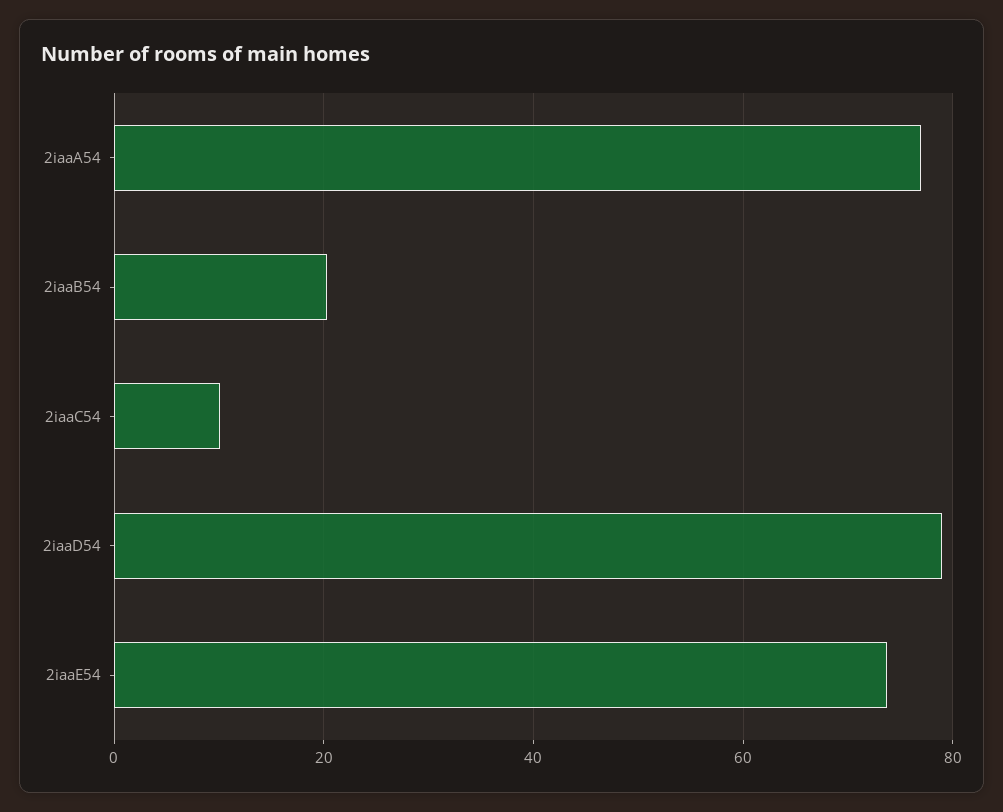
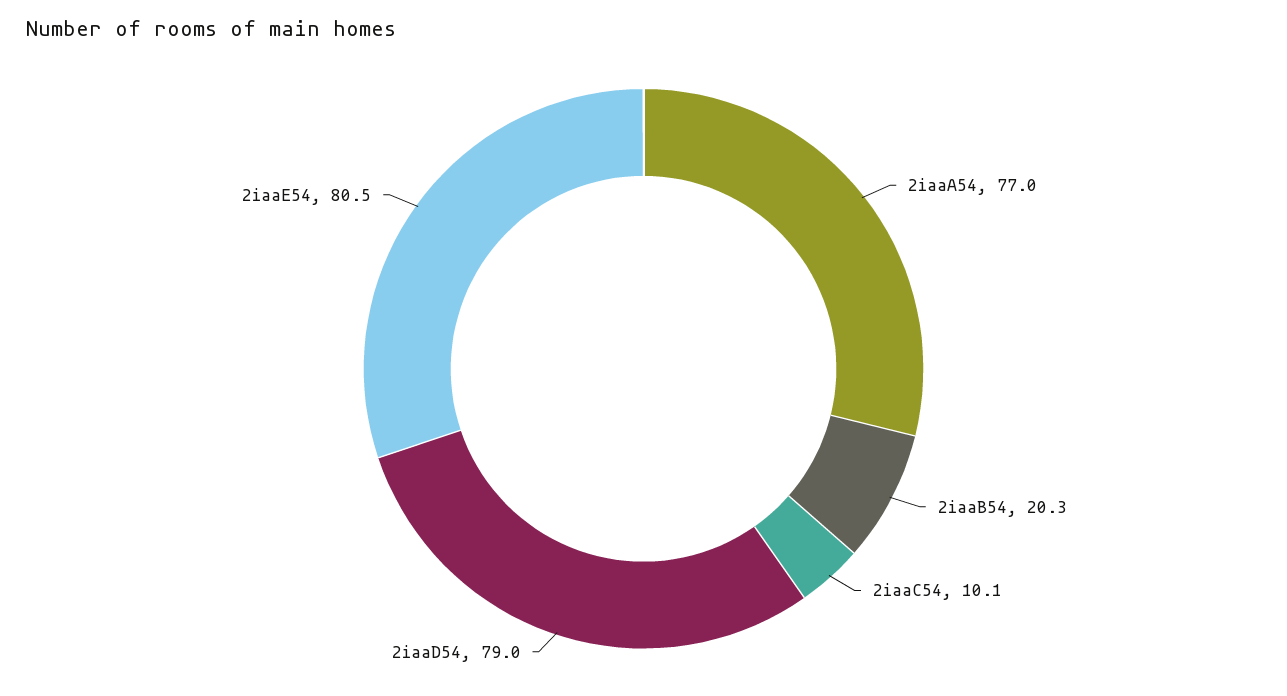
  {
    "2iaaA54": 77,
    "2iaaB54": 20.3,
    "2iaaC54": 10.1,
    "2iaaD54": 79,
-   "2iaaE54": 74
+   "2iaaE54": 80.5
  }

